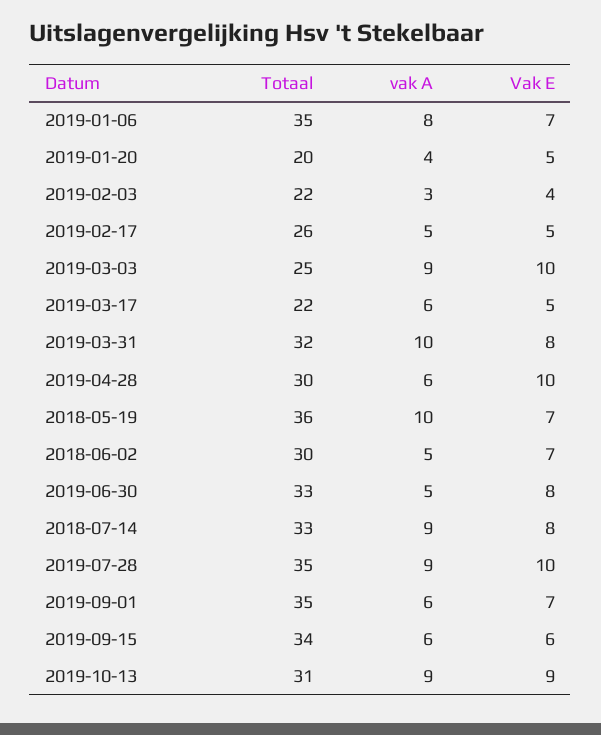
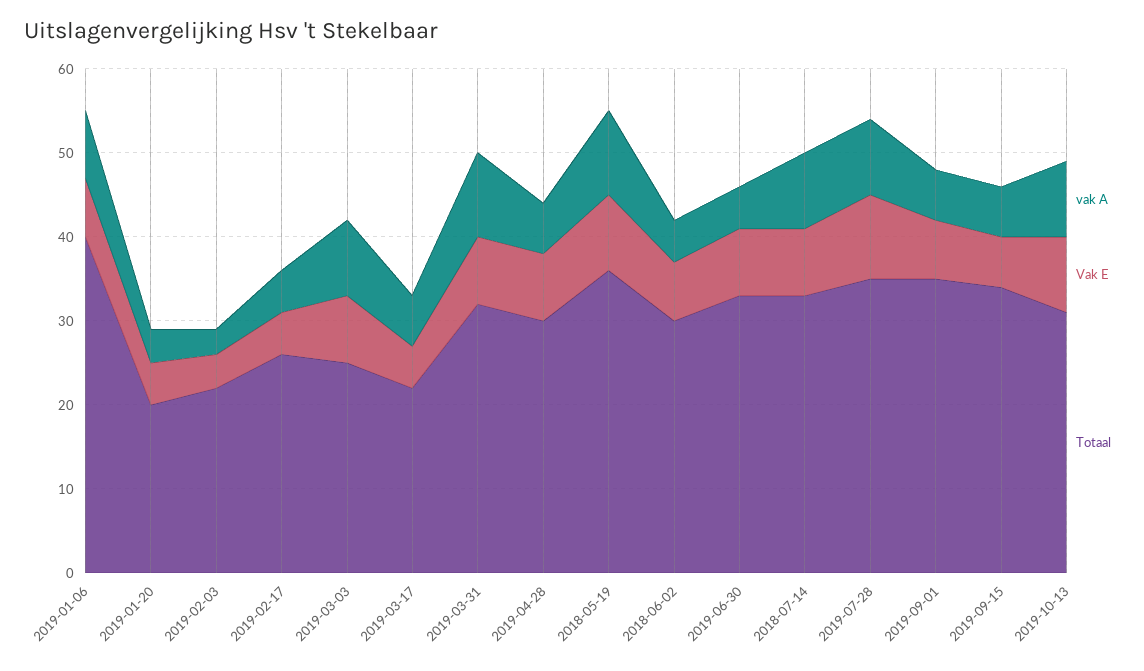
  {
    "Totaal": {
-     "2019-01-06": 35,
+     "2019-01-06": 40,
      "2019-01-20": 20,
      "2019-02-03": 22,
      "2019-02-17": 26,
      "2019-03-03": 25,
      "2019-03-17": 22,
      "2019-03-31": 32,
      "2019-04-28": 30,
      "2018-05-19": 36,
      "2018-06-02": 30,
      "2019-06-30": 33,
      "2018-07-14": 33,
      "2019-07-28": 35,
      "2019-09-01": 35,
      "2019-09-15": 34,
      "2019-10-13": 31
    },
    "vak A": {
      "2019-01-06": 8,
      "2019-01-20": 4,
      "2019-02-03": 3,
      "2019-02-17": 5,
      "2019-03-03": 9,
      "2019-03-17": 6,
      "2019-03-31": 10,
      "2019-04-28": 6,
      "2018-05-19": 10,
      "2018-06-02": 5,
      "2019-06-30": 5,
      "2018-07-14": 9,
      "2019-07-28": 9,
      "2019-09-01": 6,
      "2019-09-15": 6,
      "2019-10-13": 9
    },
    "Vak E": {
      "2019-01-06": 7,
      "2019-01-20": 5,
      "2019-02-03": 4,
      "2019-02-17": 5,
-     "2019-03-03": 10,
+     "2019-03-03": 8,
      "2019-03-17": 5,
      "2019-03-31": 8,
-     "2019-04-28": 10,
+     "2019-04-28": 8,
-     "2018-05-19": 7,
+     "2018-05-19": 9,
      "2018-06-02": 7,
      "2019-06-30": 8,
      "2018-07-14": 8,
      "2019-07-28": 10,
      "2019-09-01": 7,
      "2019-09-15": 6,
      "2019-10-13": 9
    }
  }

